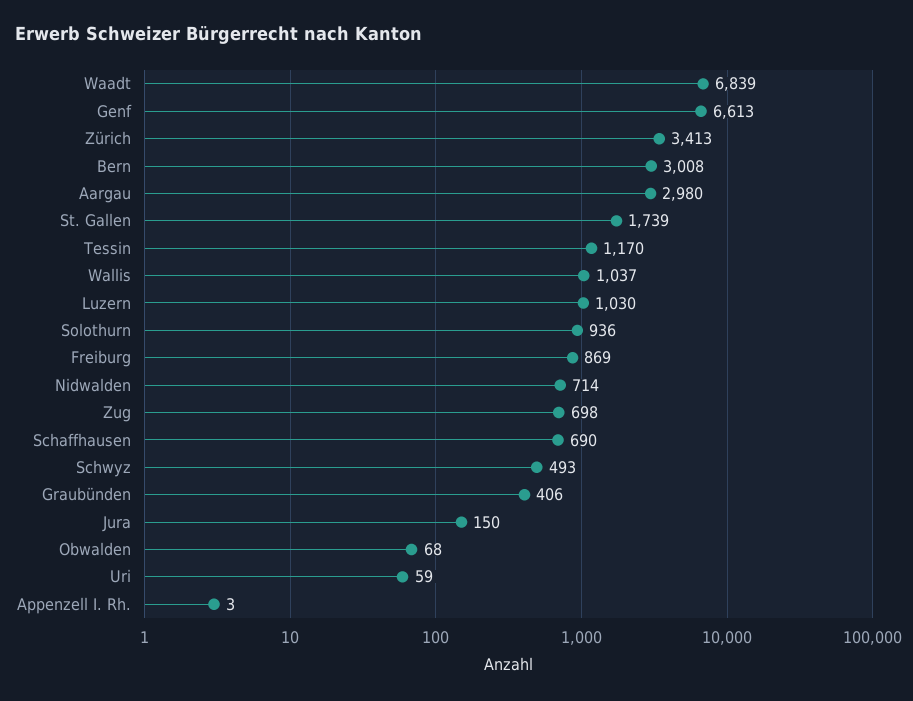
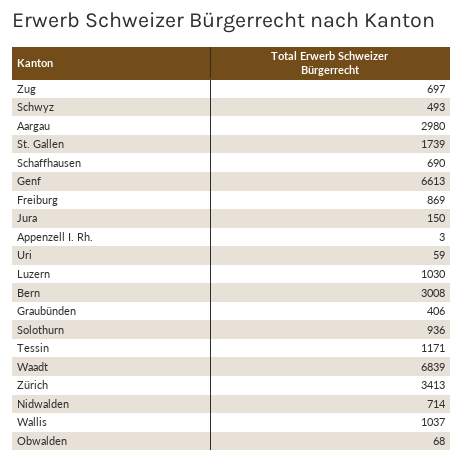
  {
    "Waadt": 6839,
    "Genf": 6613,
    "Zürich": 3413,
    "Bern": 3008,
    "Aargau": 2980,
    "St. Gallen": 1739,
-   "Tessin": 1170,
+   "Tessin": 1171,
    "Wallis": 1037,
    "Luzern": 1030,
    "Solothurn": 936,
    "Freiburg": 869,
    "Nidwalden": 714,
-   "Zug": 698,
+   "Zug": 697,
    "Schaffhausen": 690,
    "Schwyz": 493,
    "Graubünden": 406,
    "Jura": 150,
    "Obwalden": 68,
    "Uri": 59,
    "Appenzell I. Rh.": 3
  }

